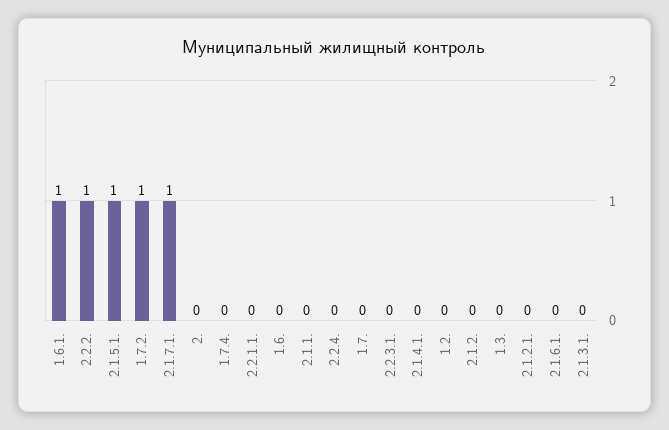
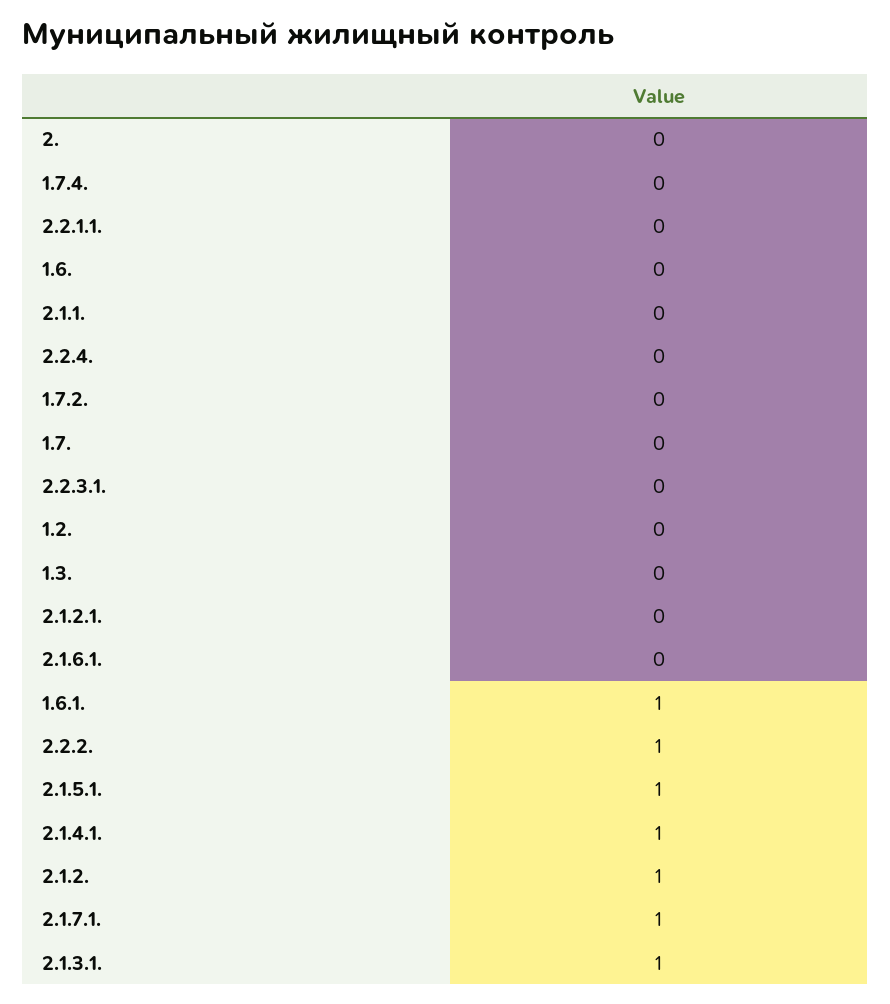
  {
    "1.6.1.": 1,
    "2.2.2.": 1,
    "2.1.5.1.": 1,
-   "1.7.2.": 1,
+   "1.7.2.": 0,
    "2.1.7.1.": 1,
    "2.": 0,
    "1.7.4.": 0,
    "2.2.1.1.": 0,
    "1.6.": 0,
    "2.1.1.": 0,
    "2.2.4.": 0,
    "1.7.": 0,
    "2.2.3.1.": 0,
-   "2.1.4.1.": 0,
+   "2.1.4.1.": 1,
    "1.2.": 0,
-   "2.1.2.": 0,
+   "2.1.2.": 1,
    "1.3.": 0,
    "2.1.2.1.": 0,
    "2.1.6.1.": 0,
-   "2.1.3.1.": 0
+   "2.1.3.1.": 1
  }

